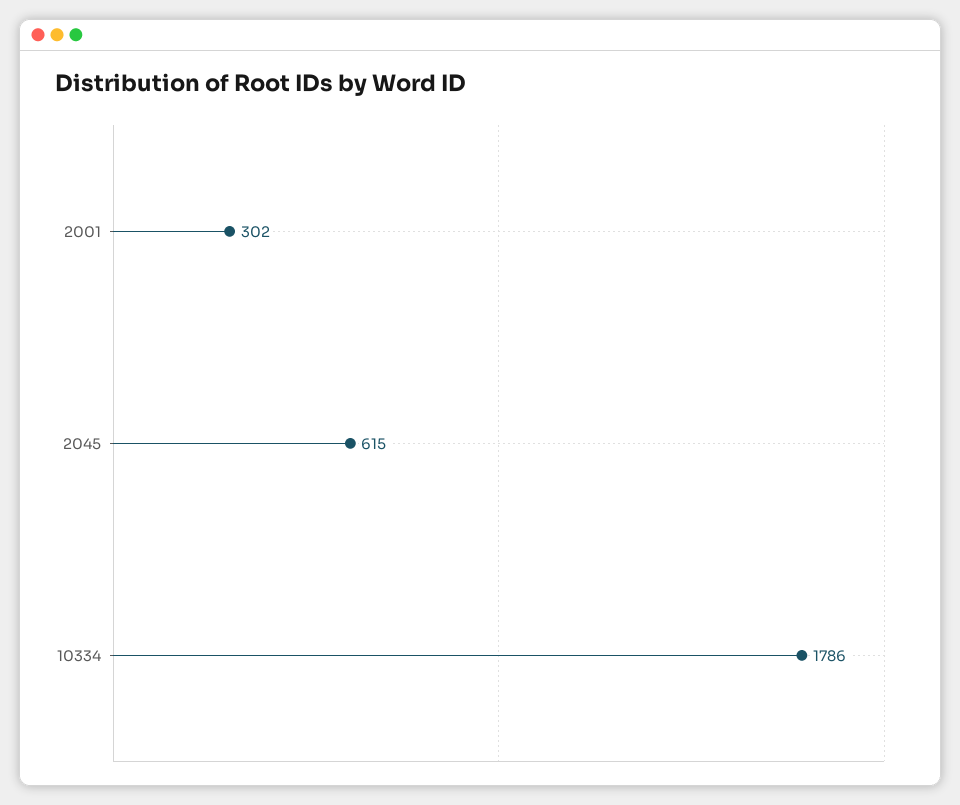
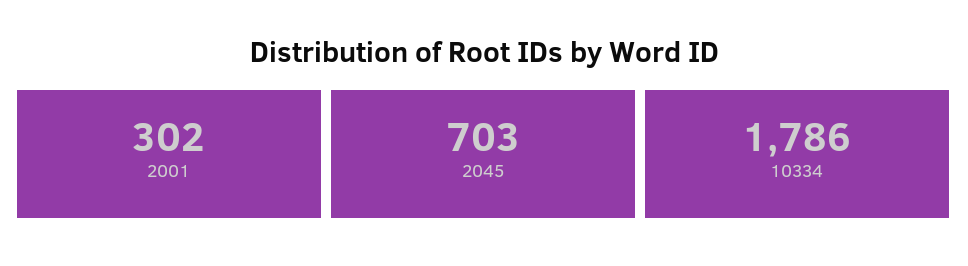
  {
    "2001": 302,
-   "2045": 615,
+   "2045": 703,
    "10334": 1786
  }

